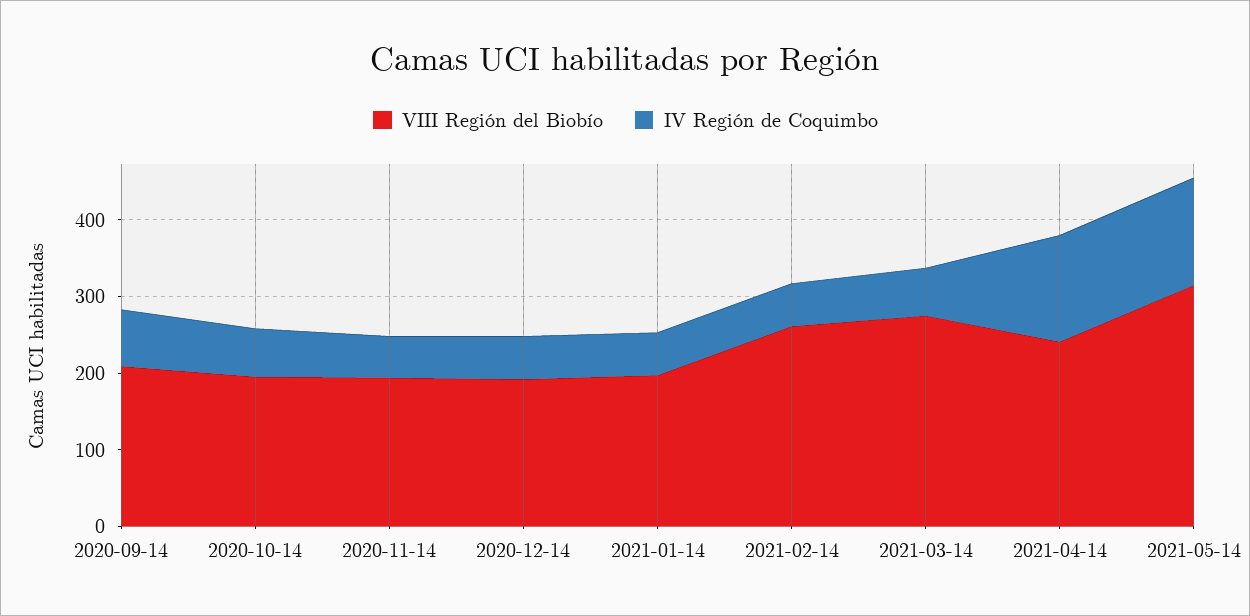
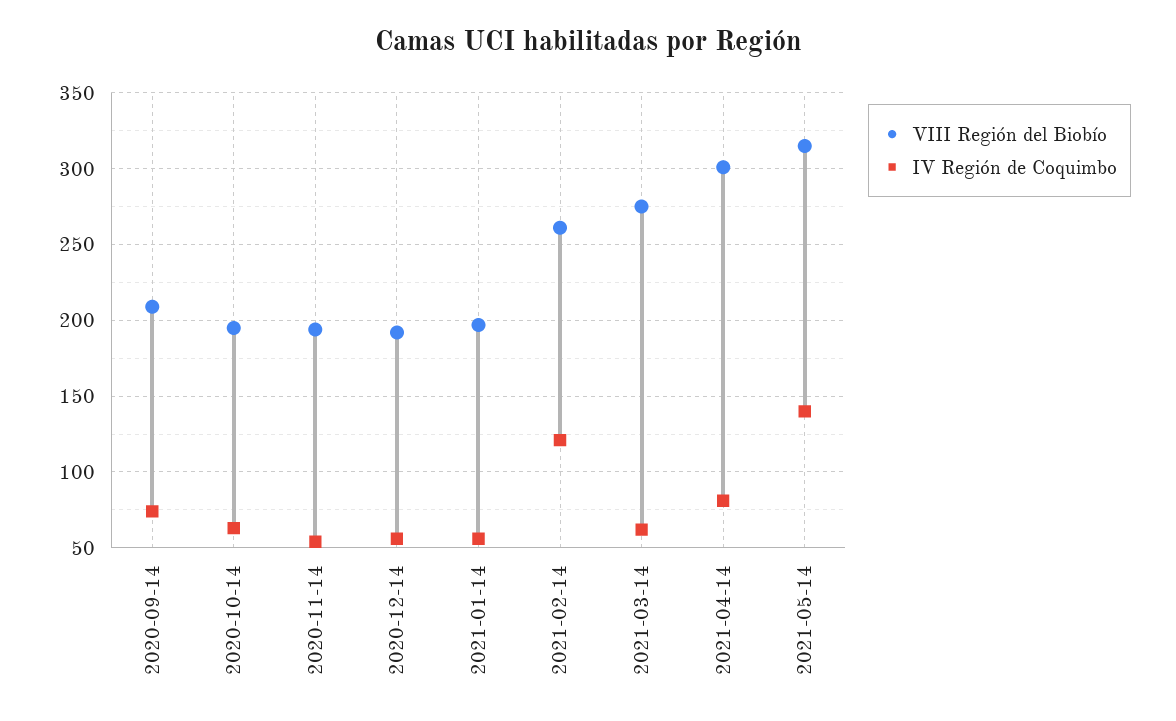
  {
    "VIII Región del Biobío": {
      "2020-09-14": 210,
      "2020-10-14": 195,
      "2020-11-14": 195,
      "2020-12-14": 190,
      "2021-01-14": 195,
      "2021-02-14": 260,
      "2021-03-14": 275,
-     "2021-04-14": 240,
+     "2021-04-14": 300,
      "2021-05-14": 315
    },
    "IV Región de Coquimbo": {
      "2020-09-14": 75,
      "2020-10-14": 65,
      "2020-11-14": 55,
      "2020-12-14": 55,
      "2021-01-14": 55,
-     "2021-02-14": 60,
+     "2021-02-14": 120,
      "2021-03-14": 60,
-     "2021-04-14": 140,
+     "2021-04-14": 80,
      "2021-05-14": 140
    }
  }

